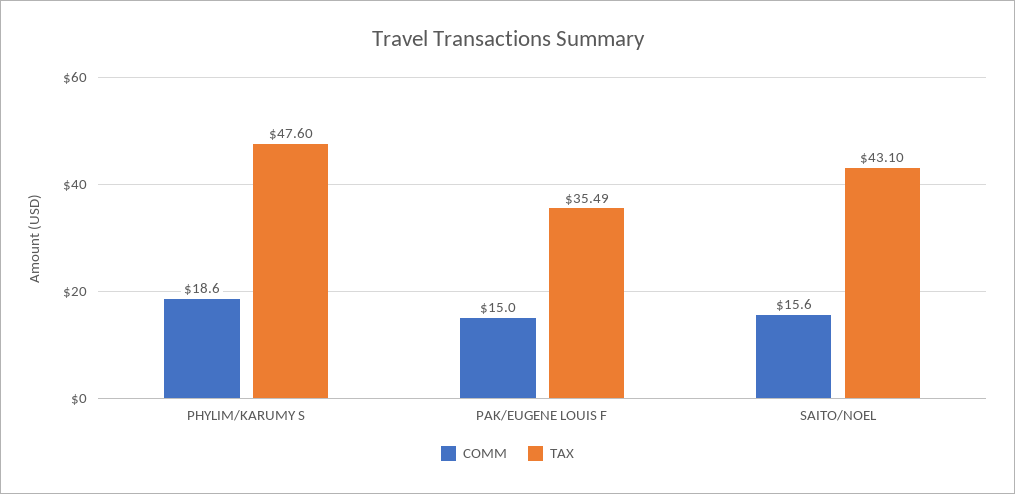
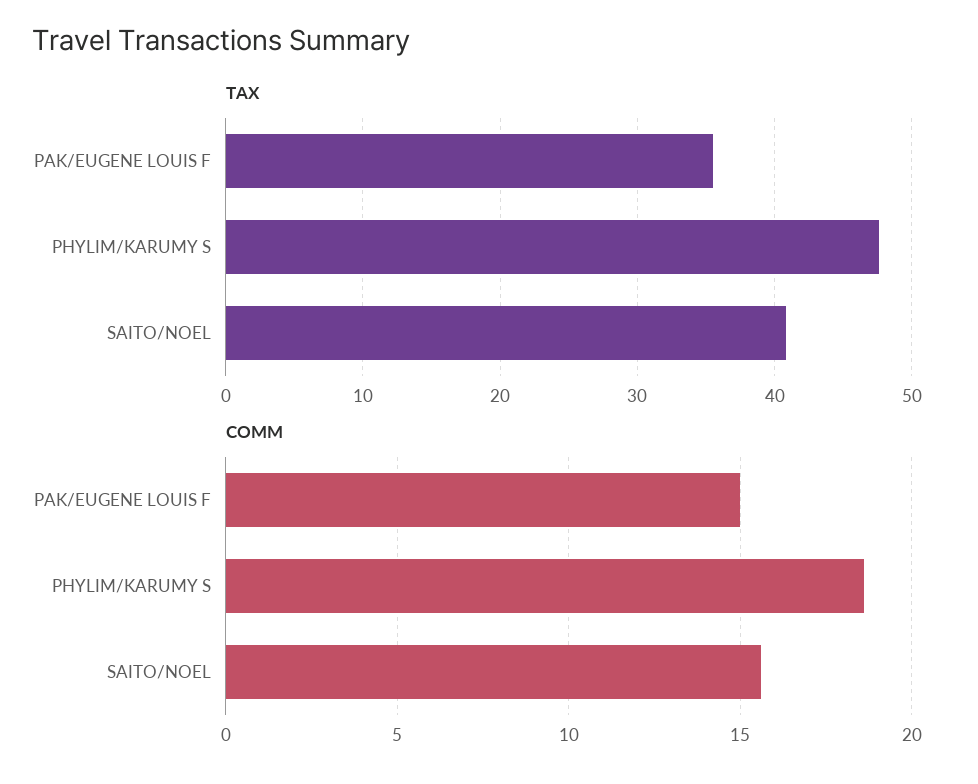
  {
    "COMM": {
      "PHYLIM/KARUMY S": 18.6,
      "PAK/EUGENE LOUIS F": 15,
      "SAITO/NOEL": 15.6
    },
    "TAX": {
      "PHYLIM/KARUMY S": 47.6,
      "PAK/EUGENE LOUIS F": 35.49,
-     "SAITO/NOEL": 43.1
+     "SAITO/NOEL": 41
    }
  }

